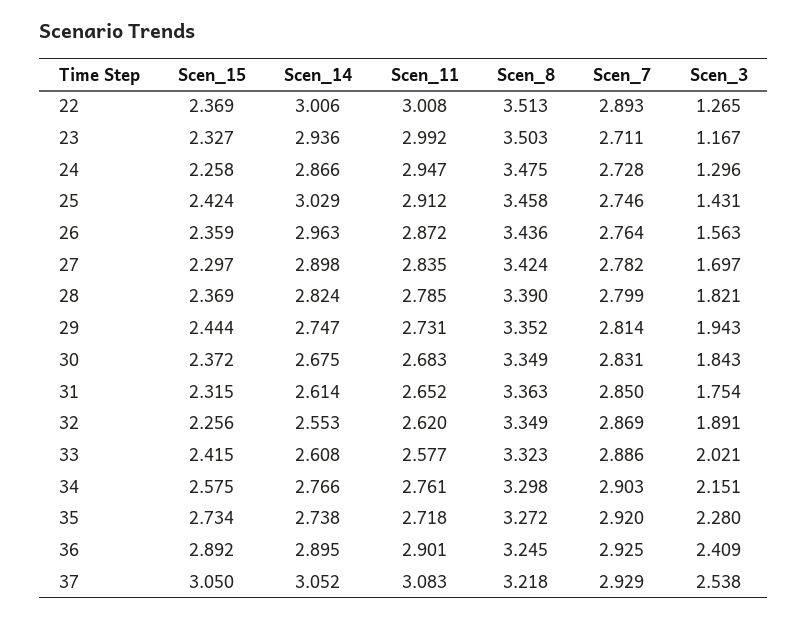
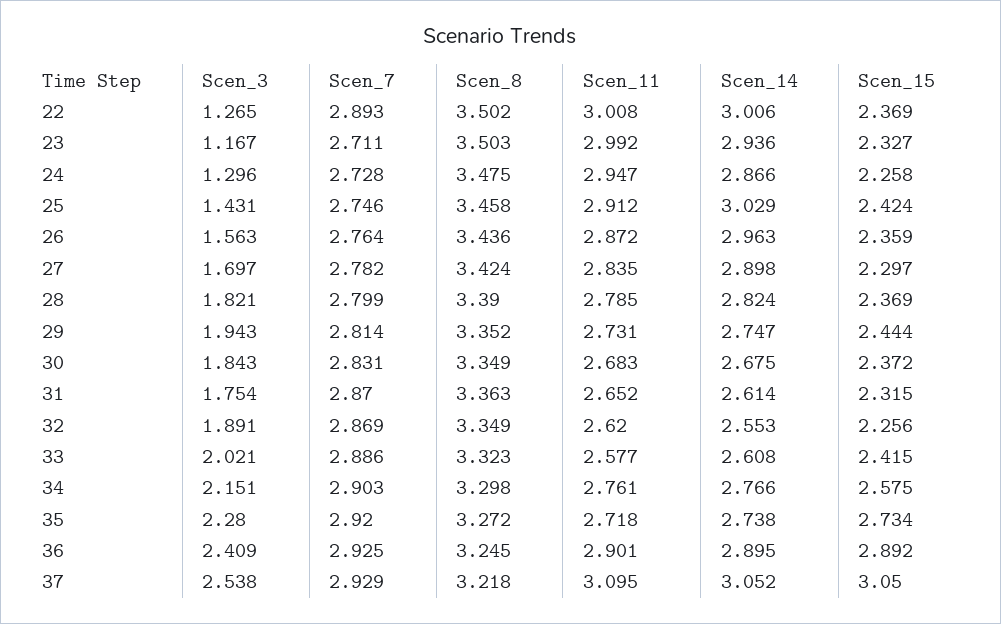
  {
    "Scen_15": {
      "22": 2.369,
      "23": 2.327,
      "24": 2.258,
      "25": 2.424,
      "26": 2.359,
      "27": 2.297,
      "28": 2.369,
      "29": 2.444,
      "30": 2.372,
      "31": 2.315,
      "32": 2.256,
      "33": 2.415,
      "34": 2.575,
      "35": 2.734,
      "36": 2.892,
      "37": 3.05
    },
    "Scen_14": {
      "22": 3.006,
      "23": 2.936,
      "24": 2.866,
      "25": 3.029,
      "26": 2.963,
      "27": 2.898,
      "28": 2.824,
      "29": 2.747,
      "30": 2.675,
      "31": 2.614,
      "32": 2.553,
      "33": 2.608,
      "34": 2.766,
      "35": 2.738,
      "36": 2.895,
      "37": 3.052
    },
    "Scen_11": {
      "22": 3.008,
      "23": 2.992,
      "24": 2.947,
      "25": 2.912,
      "26": 2.872,
      "27": 2.835,
      "28": 2.785,
      "29": 2.731,
      "30": 2.683,
      "31": 2.652,
      "32": 2.62,
      "33": 2.577,
      "34": 2.761,
      "35": 2.718,
      "36": 2.901,
-     "37": 3.083
+     "37": 3.095
    },
    "Scen_8": {
-     "22": 3.513,
+     "22": 3.502,
      "23": 3.503,
      "24": 3.475,
      "25": 3.458,
      "26": 3.436,
      "27": 3.424,
      "28": 3.39,
      "29": 3.352,
      "30": 3.349,
      "31": 3.363,
      "32": 3.349,
      "33": 3.323,
      "34": 3.298,
      "35": 3.272,
      "36": 3.245,
      "37": 3.218
    },
    "Scen_7": {
      "22": 2.893,
      "23": 2.711,
      "24": 2.728,
      "25": 2.746,
      "26": 2.764,
      "27": 2.782,
      "28": 2.799,
      "29": 2.814,
      "30": 2.831,
-     "31": 2.85,
+     "31": 2.87,
      "32": 2.869,
      "33": 2.886,
      "34": 2.903,
      "35": 2.92,
      "36": 2.925,
      "37": 2.929
    },
    "Scen_3": {
      "22": 1.265,
      "23": 1.167,
      "24": 1.296,
      "25": 1.431,
      "26": 1.563,
      "27": 1.697,
      "28": 1.821,
      "29": 1.943,
      "30": 1.843,
      "31": 1.754,
      "32": 1.891,
      "33": 2.021,
      "34": 2.151,
      "35": 2.28,
      "36": 2.409,
      "37": 2.538
    }
  }

